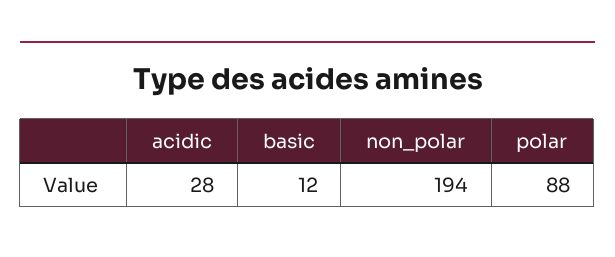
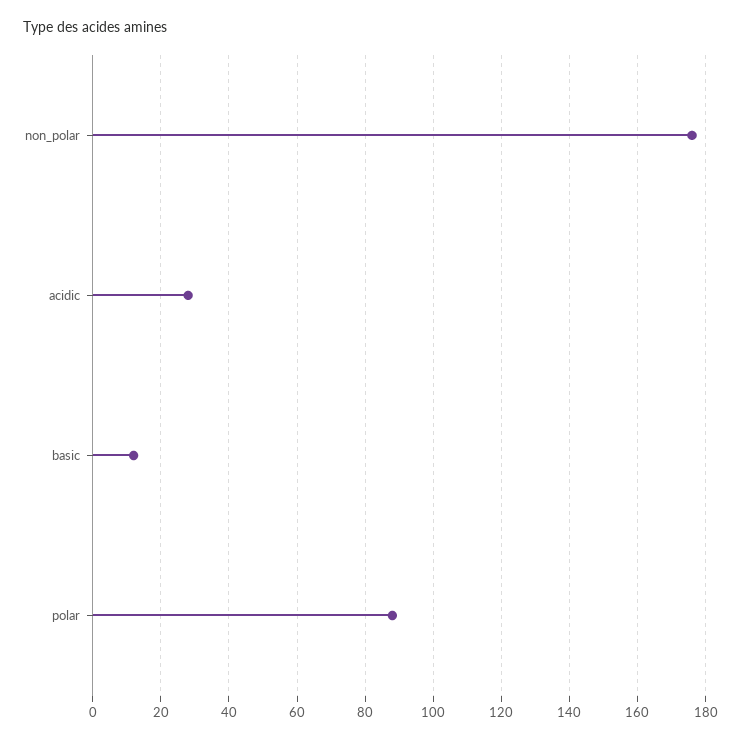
  {
    "acidic": 28,
    "basic": 12,
-   "non_polar": 194,
+   "non_polar": 175,
    "polar": 88
  }

